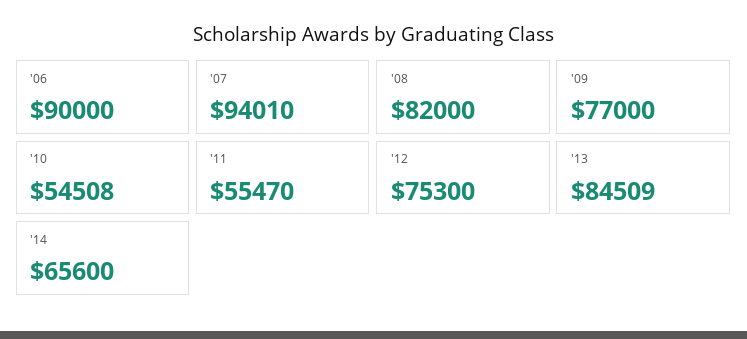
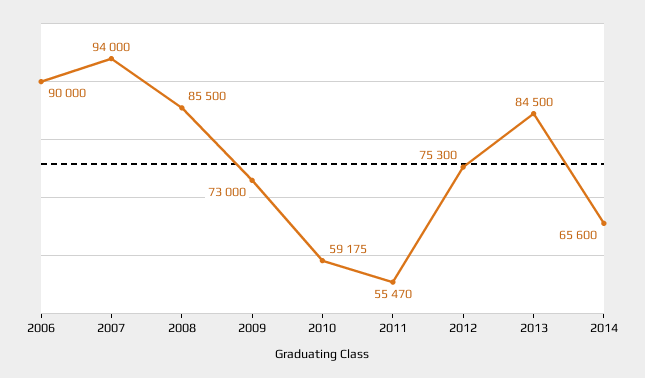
  {
    "'06": 90000,
-   "'07": 94010,
+   "'07": 94000,
-   "'08": 82000,
+   "'08": 85500,
-   "'09": 77000,
+   "'09": 73000,
-   "'10": 54508,
+   "'10": 59175,
    "'11": 55470,
    "'12": 75300,
-   "'13": 84509,
+   "'13": 84500,
    "'14": 65600
  }

